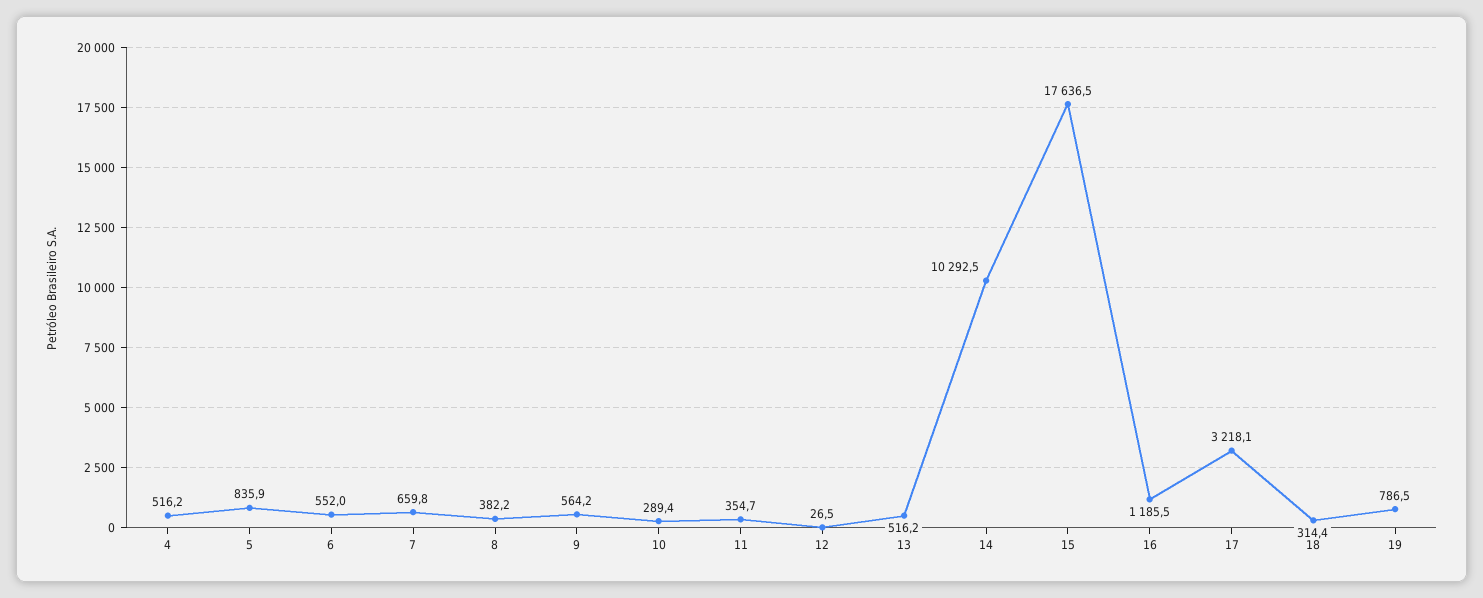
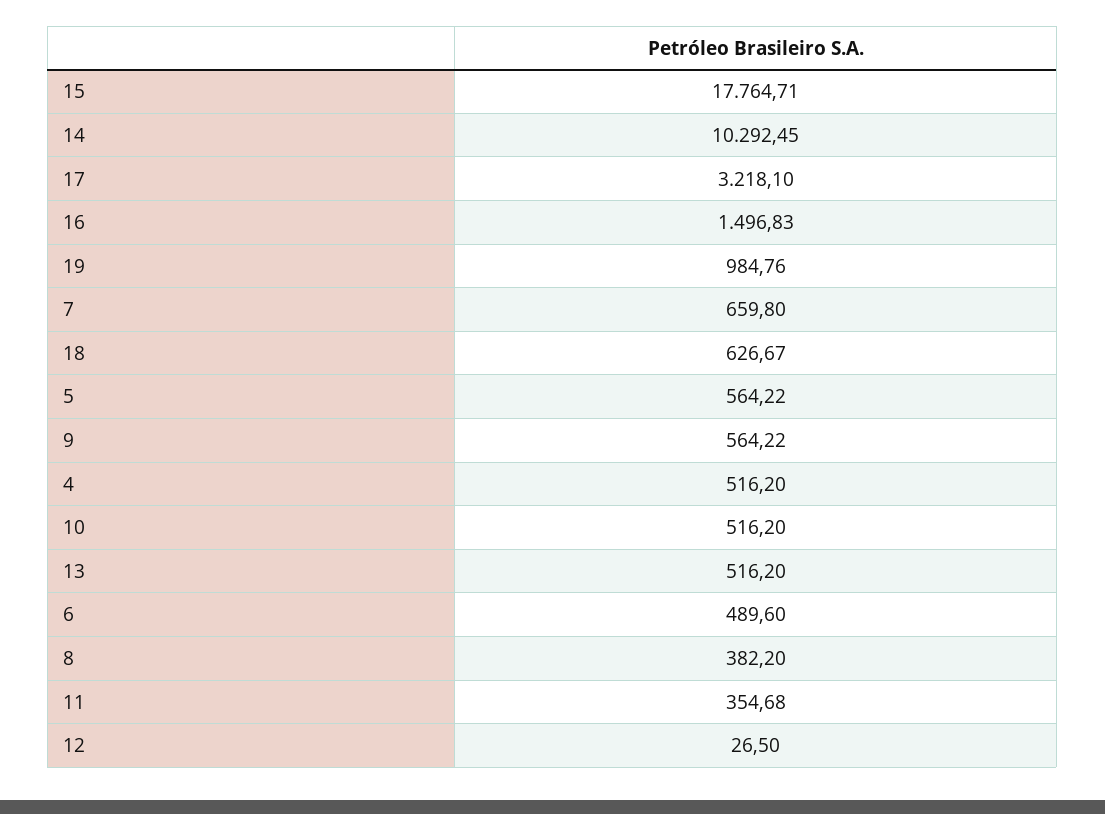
  {
    "4": 516.2,
-   "5": 835.9,
+   "5": 564.22,
-   "6": 552,
+   "6": 489.6,
    "7": 659.8,
    "8": 382.2,
    "9": 564.22,
-   "10": 289.4,
+   "10": 516.2,
    "11": 354.68,
    "12": 26.5,
    "13": 516.2,
    "14": 10292.45,
-   "15": 17636.5,
+   "15": 17764.71,
-   "16": 1185.5,
+   "16": 1496.83,
    "17": 3218.1,
-   "18": 314.4,
+   "18": 626.67,
-   "19": 786.5
+   "19": 984.76
  }

